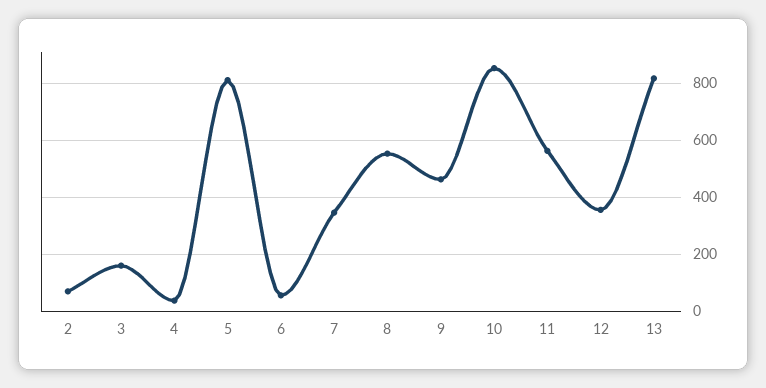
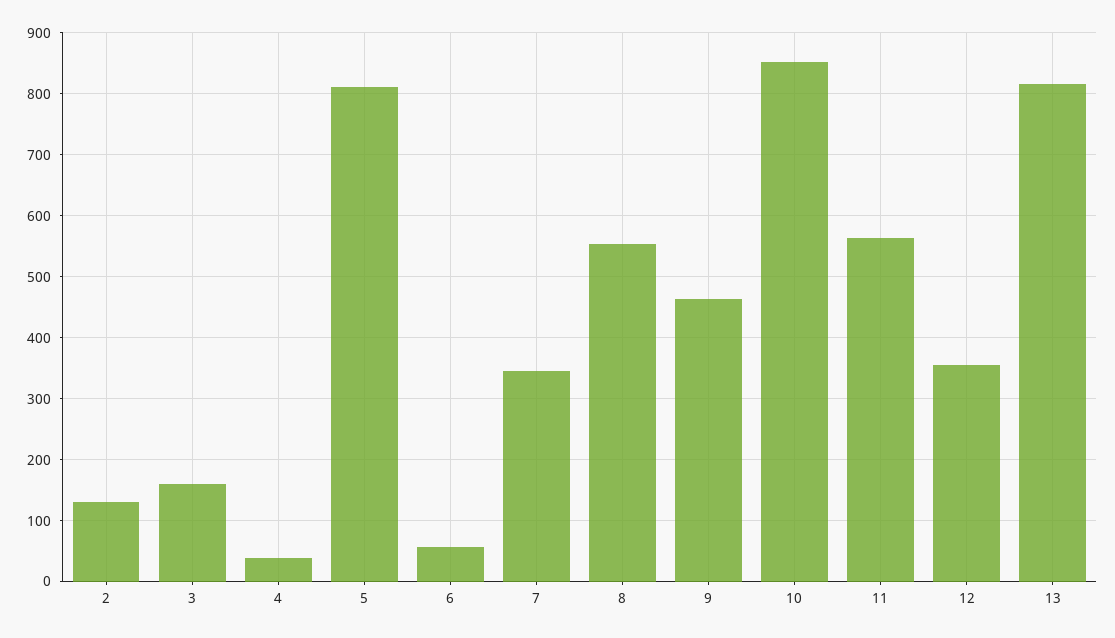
  {
-   "2": 75,
+   "2": 130,
    "3": 160,
    "4": 40,
    "5": 810,
    "6": 60,
    "7": 350,
    "8": 550,
    "9": 460,
    "10": 850,
    "11": 560,
    "12": 360,
    "13": 820
  }

